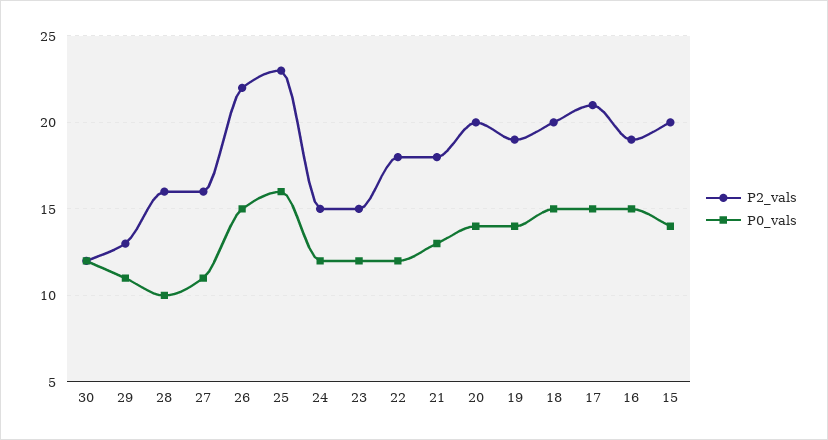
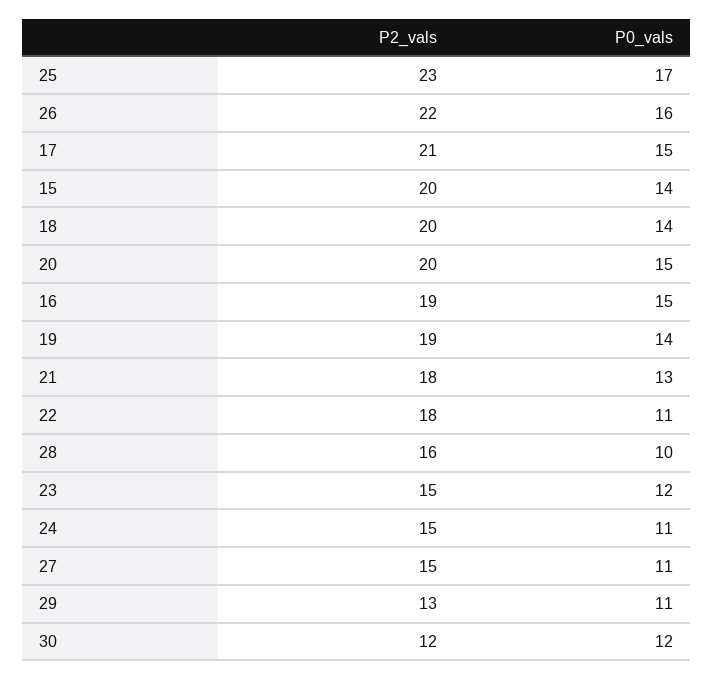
  {
    "P2_vals": {
      "30": 12,
      "29": 13,
      "28": 16,
-     "27": 16,
+     "27": 15,
      "26": 22,
      "25": 23,
      "24": 15,
      "23": 15,
      "22": 18,
      "21": 18,
      "20": 20,
      "19": 19,
      "18": 20,
      "17": 21,
      "16": 19,
      "15": 20
    },
    "P0_vals": {
      "30": 12,
      "29": 11,
      "28": 10,
      "27": 11,
-     "26": 15,
+     "26": 16,
-     "25": 16,
+     "25": 17,
-     "24": 12,
+     "24": 11,
      "23": 12,
-     "22": 12,
+     "22": 11,
      "21": 13,
-     "20": 14,
+     "20": 15,
      "19": 14,
-     "18": 15,
+     "18": 14,
      "17": 15,
      "16": 15,
      "15": 14
    }
  }

